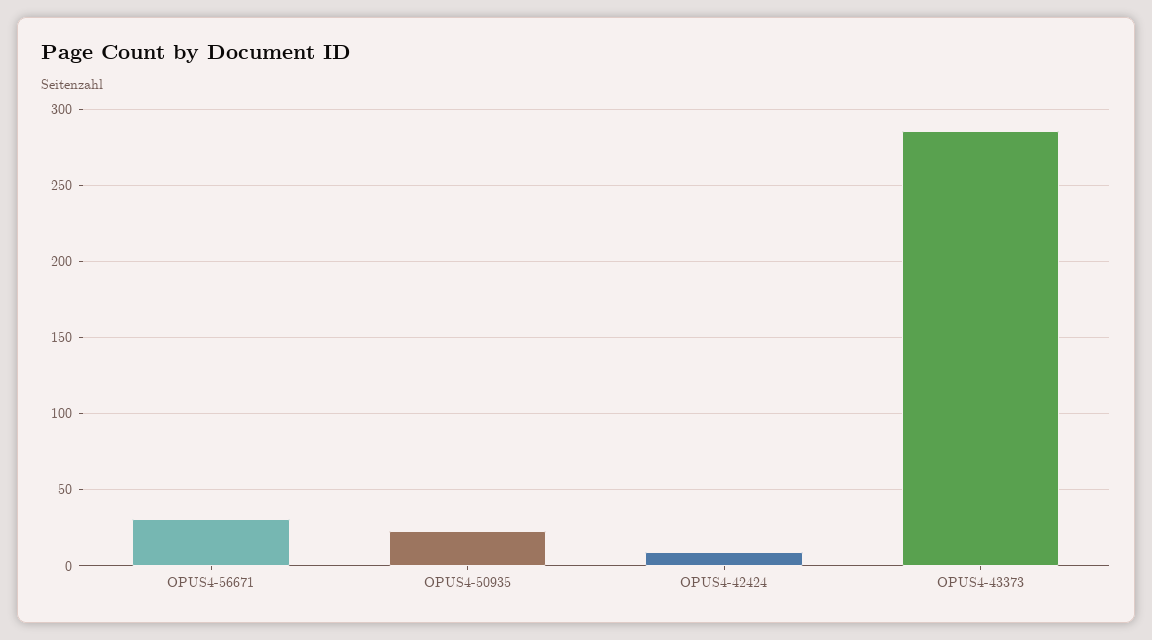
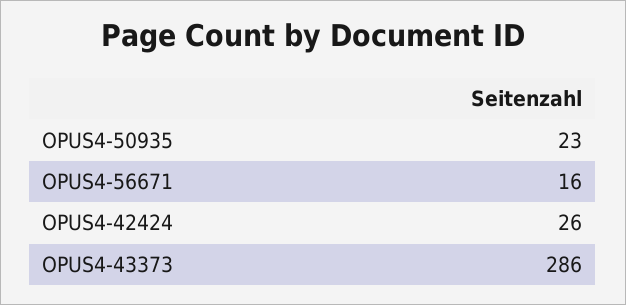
  {
-   "OPUS4-56671": 30,
+   "OPUS4-56671": 16,
    "OPUS4-50935": 23,
-   "OPUS4-42424": 10,
+   "OPUS4-42424": 26,
    "OPUS4-43373": 286
  }

